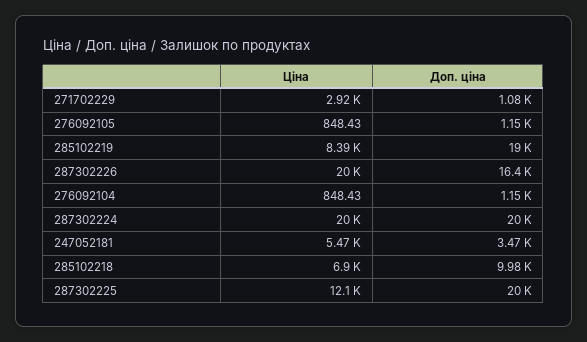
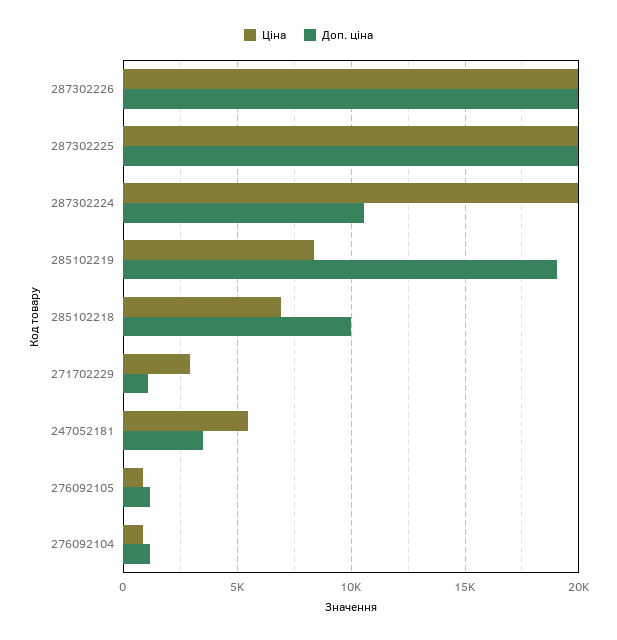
  {
    "Ціна": {
      "271702229": 2920,
      "276092105": 848.43,
      "285102219": 8390,
      "287302226": 20000,
      "276092104": 848.43,
      "287302224": 20000,
      "247052181": 5470,
      "285102218": 6900,
-     "287302225": 12100
+     "287302225": 20000
    },
    "Доп. ціна": {
      "271702229": 1080,
      "276092105": 1150,
      "285102219": 19000,
-     "287302226": 16400,
+     "287302226": 20000,
      "276092104": 1150,
-     "287302224": 20000,
+     "287302224": 10500,
      "247052181": 3470,
      "285102218": 9980,
      "287302225": 20000
    }
  }

